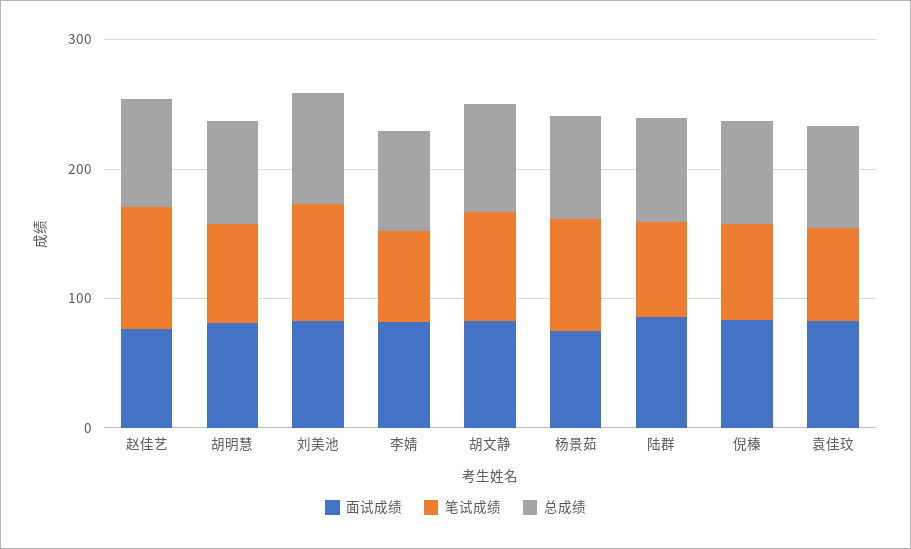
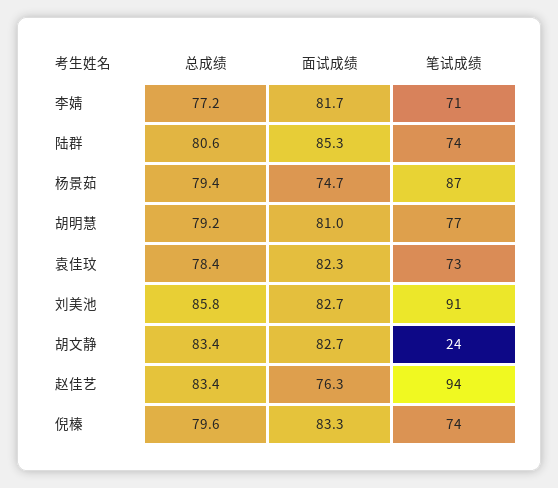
  {
    "面试成绩": {
      "赵佳艺": 76.3,
      "胡明慧": 81,
      "刘美池": 82.7,
      "李婧": 81.7,
      "胡文静": 82.7,
      "杨景茹": 74.7,
      "陆群": 85.3,
      "倪榛": 83.3,
      "袁佳玟": 82.3
    },
    "笔试成绩": {
      "赵佳艺": 94,
      "胡明慧": 77,
      "刘美池": 91,
      "李婧": 71,
-     "胡文静": 80,
+     "胡文静": 24,
      "杨景茹": 87,
      "陆群": 74,
      "倪榛": 74,
      "袁佳玟": 73
    },
    "总成绩": {
      "赵佳艺": 83.4,
      "胡明慧": 79.2,
      "刘美池": 85.8,
      "李婧": 77.2,
      "胡文静": 83.4,
      "杨景茹": 79.4,
      "陆群": 80.6,
      "倪榛": 79.6,
      "袁佳玟": 78.4
    }
  }

